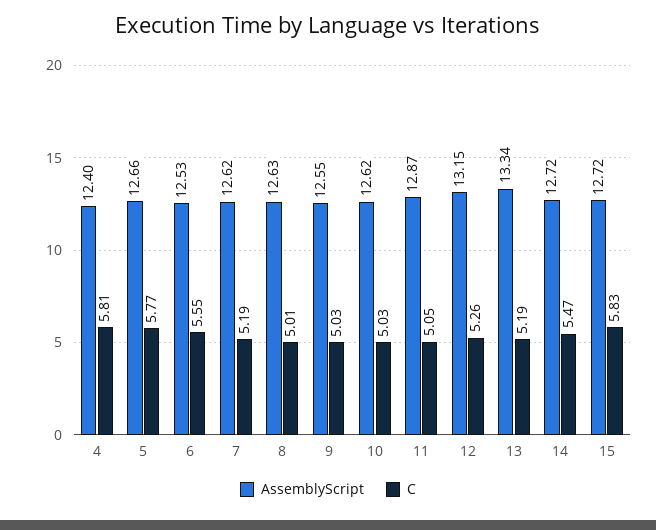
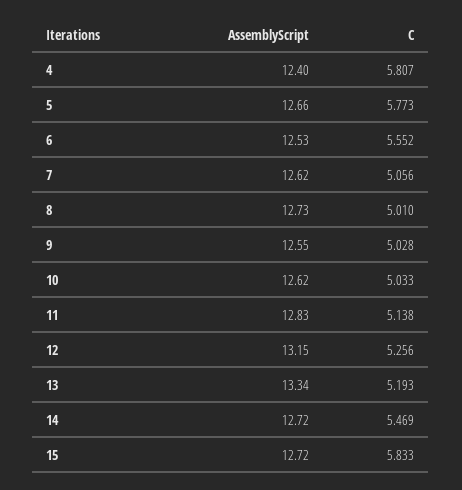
  {
    "AssemblyScript": {
      "4": 12.4,
      "5": 12.66,
      "6": 12.53,
      "7": 12.62,
-     "8": 12.63,
+     "8": 12.73,
      "9": 12.55,
      "10": 12.62,
-     "11": 12.87,
+     "11": 12.83,
      "12": 13.15,
      "13": 13.34,
      "14": 12.72,
      "15": 12.72
    },
    "C": {
      "4": 5.807,
      "5": 5.773,
      "6": 5.552,
-     "7": 5.19,
+     "7": 5.056,
      "8": 5.01,
      "9": 5.028,
      "10": 5.033,
-     "11": 5.05,
+     "11": 5.138,
      "12": 5.256,
      "13": 5.193,
      "14": 5.469,
      "15": 5.833
    }
  }

